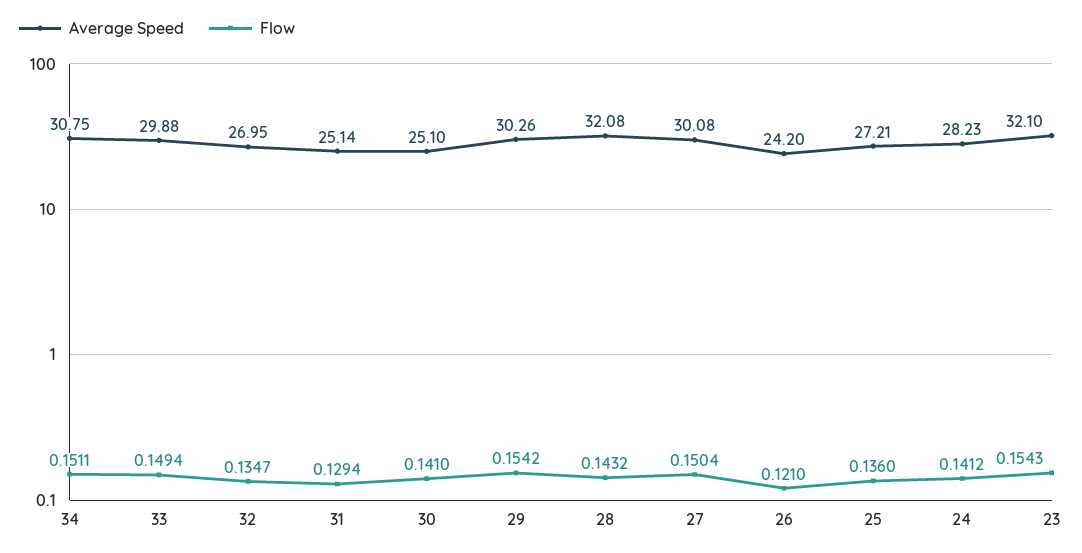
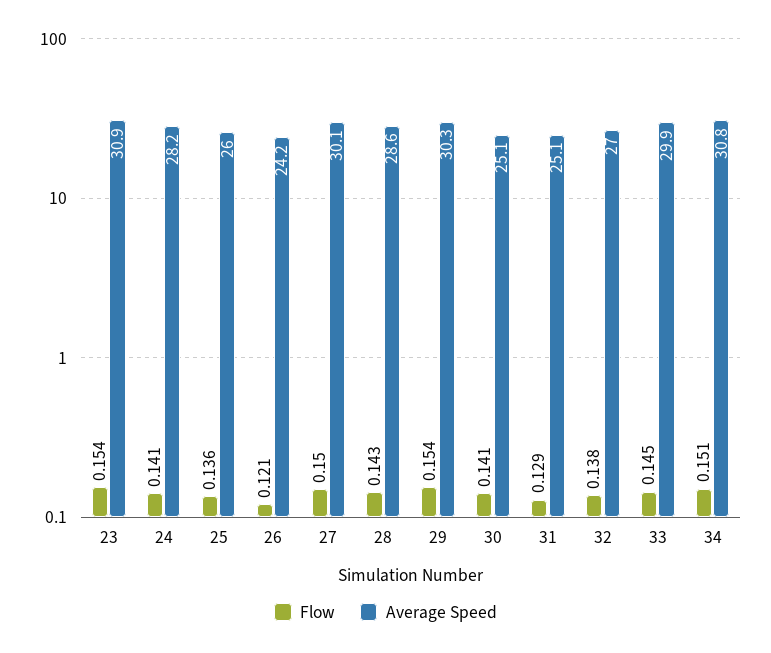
  {
    "Average Speed": {
      "34": 30.75,
      "33": 29.88,
      "32": 26.95,
      "31": 25.14,
      "30": 25.1,
      "29": 30.26,
-     "28": 32.08,
+     "28": 28.6,
      "27": 30.08,
      "26": 24.2,
-     "25": 27.21,
+     "25": 26,
      "24": 28.23,
-     "23": 32.1
+     "23": 30.9
    },
    "Flow": {
      "34": 0.1511,
-     "33": 0.1494,
+     "33": 0.145,
-     "32": 0.1347,
+     "32": 0.138,
      "31": 0.1294,
      "30": 0.141,
      "29": 0.1542,
      "28": 0.1432,
      "27": 0.1504,
      "26": 0.121,
      "25": 0.136,
      "24": 0.1412,
      "23": 0.1543
    }
  }

